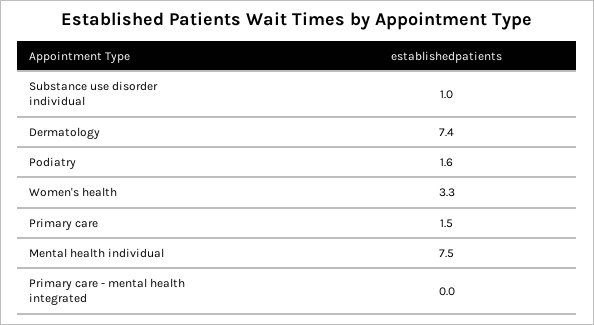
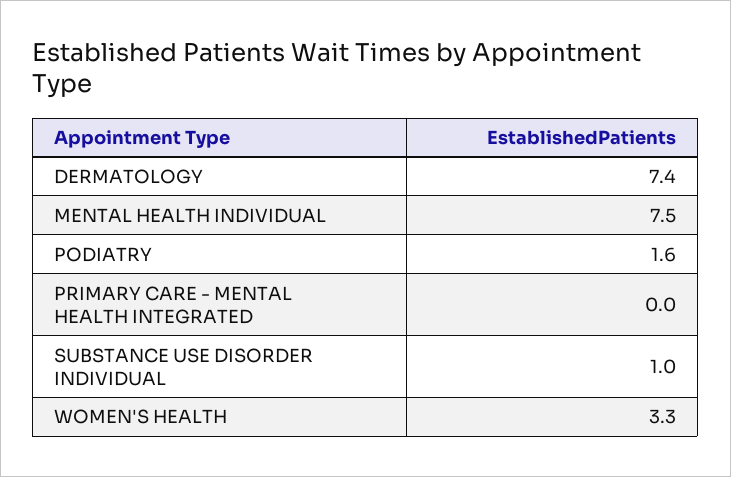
  {
    "Substance use disorder individual": 1,
    "Dermatology": 7.4,
    "Podiatry": 1.6,
    "Women's health": 3.3,
-   "Primary care": 1.5,
    "Mental health individual": 7.5,
    "Primary care - mental health integrated": 0
  }

